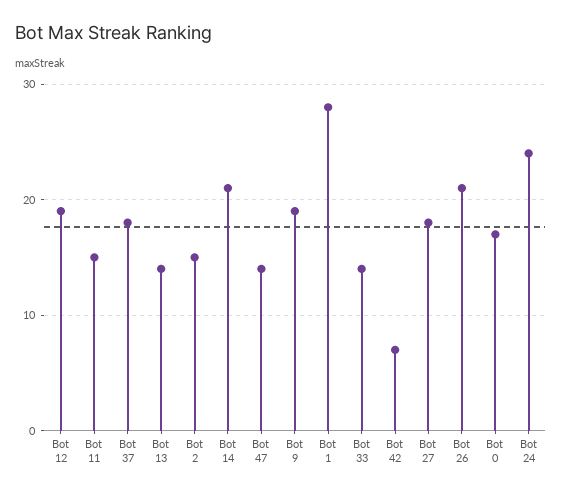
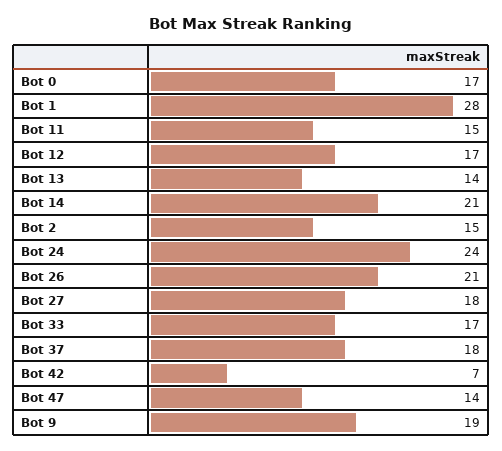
  {
-   "Bot 12": 19,
+   "Bot 12": 17,
    "Bot 11": 15,
    "Bot 37": 18,
    "Bot 13": 14,
    "Bot 2": 15,
    "Bot 14": 21,
    "Bot 47": 14,
    "Bot 9": 19,
    "Bot 1": 28,
-   "Bot 33": 14,
+   "Bot 33": 17,
    "Bot 42": 7,
    "Bot 27": 18,
    "Bot 26": 21,
    "Bot 0": 17,
    "Bot 24": 24
  }

